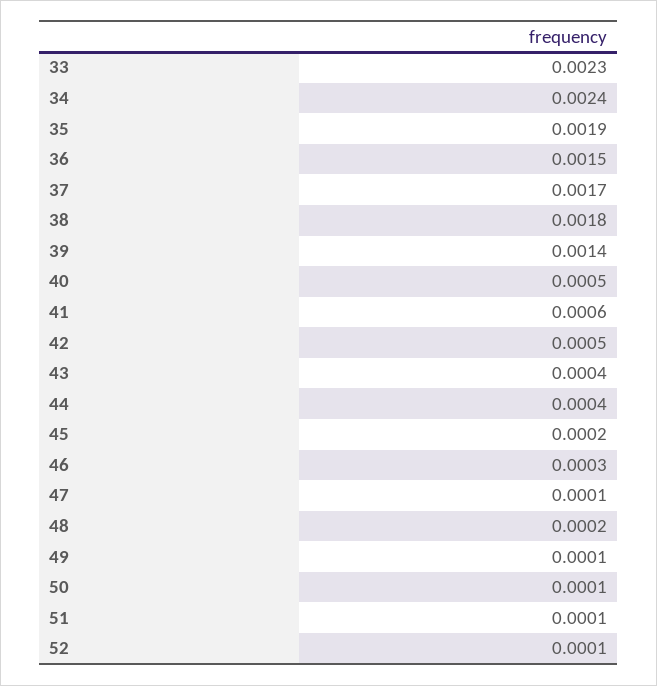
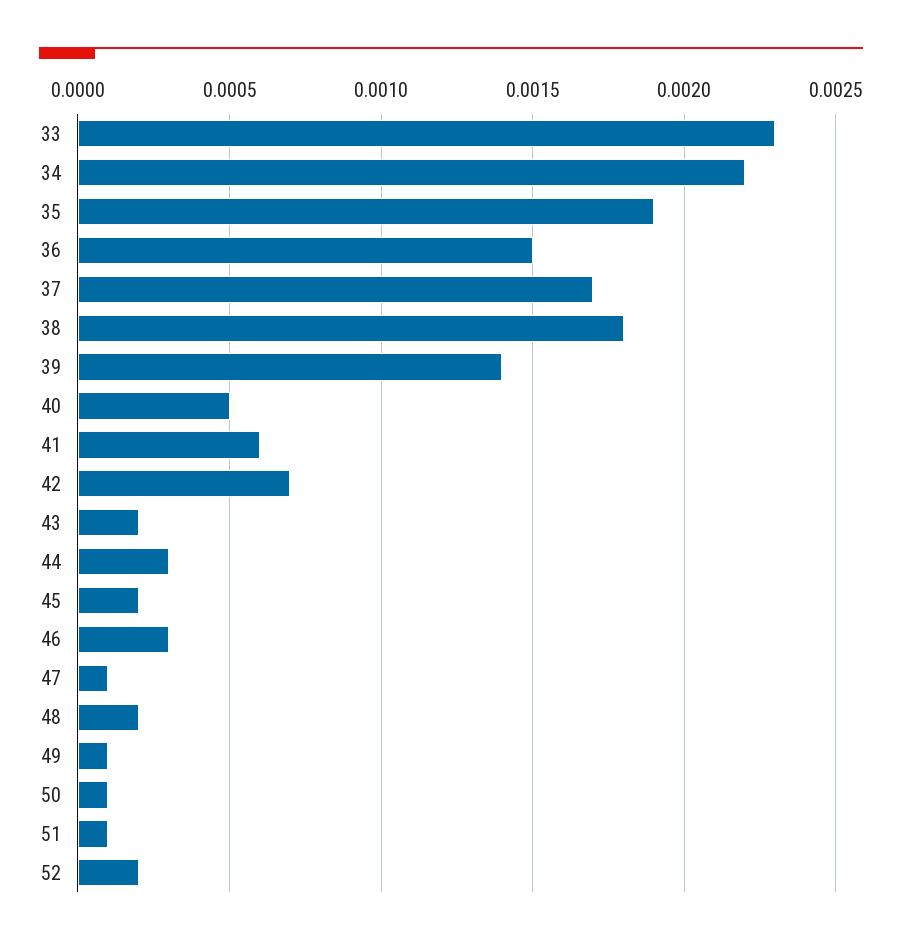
  {
    "33": 0.0023,
-   "34": 0.0024,
+   "34": 0.0022,
    "35": 0.0019,
    "36": 0.0015,
    "37": 0.0017,
    "38": 0.0018,
    "39": 0.0014,
    "40": 0.0005,
    "41": 0.0006,
-   "42": 0.0005,
+   "42": 0.0007,
-   "43": 0.0004,
+   "43": 0.0002,
-   "44": 0.0004,
+   "44": 0.0003,
    "45": 0.0002,
    "46": 0.0003,
    "47": 0.0001,
    "48": 0.0002,
    "49": 0.0001,
    "50": 0.0001,
    "51": 0.0001,
-   "52": 0.0001
+   "52": 0.0002
  }

